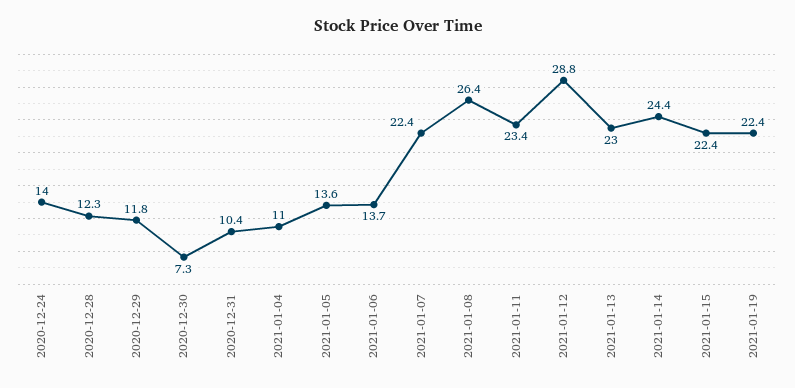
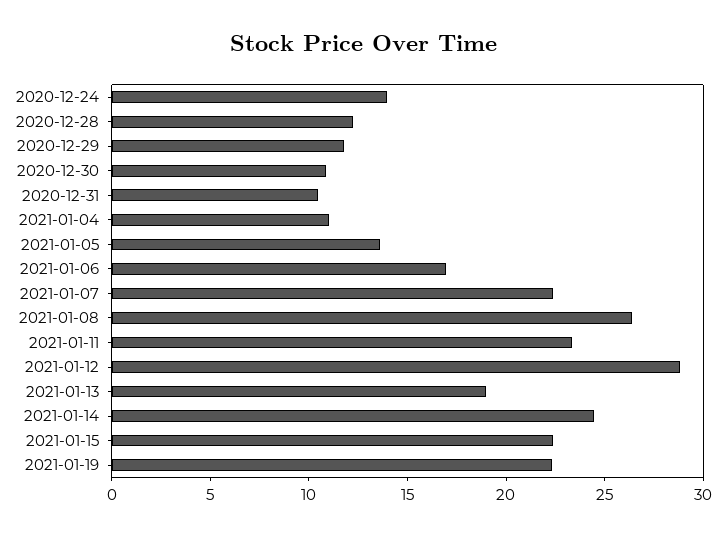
  {
    "2020-12-24": 14,
    "2020-12-28": 12.3,
    "2020-12-29": 11.8,
-   "2020-12-30": 7.3,
+   "2020-12-30": 11,
    "2020-12-31": 10.4,
    "2021-01-04": 11,
    "2021-01-05": 13.6,
-   "2021-01-06": 13.7,
+   "2021-01-06": 17,
    "2021-01-07": 22.4,
    "2021-01-08": 26.4,
    "2021-01-11": 23.4,
    "2021-01-12": 28.8,
-   "2021-01-13": 23,
+   "2021-01-13": 19,
    "2021-01-14": 24.4,
    "2021-01-15": 22.4,
    "2021-01-19": 22.4
  }

